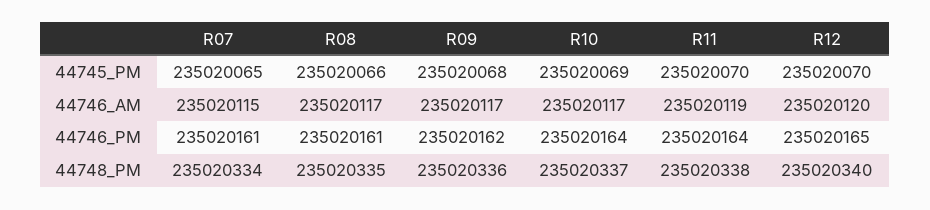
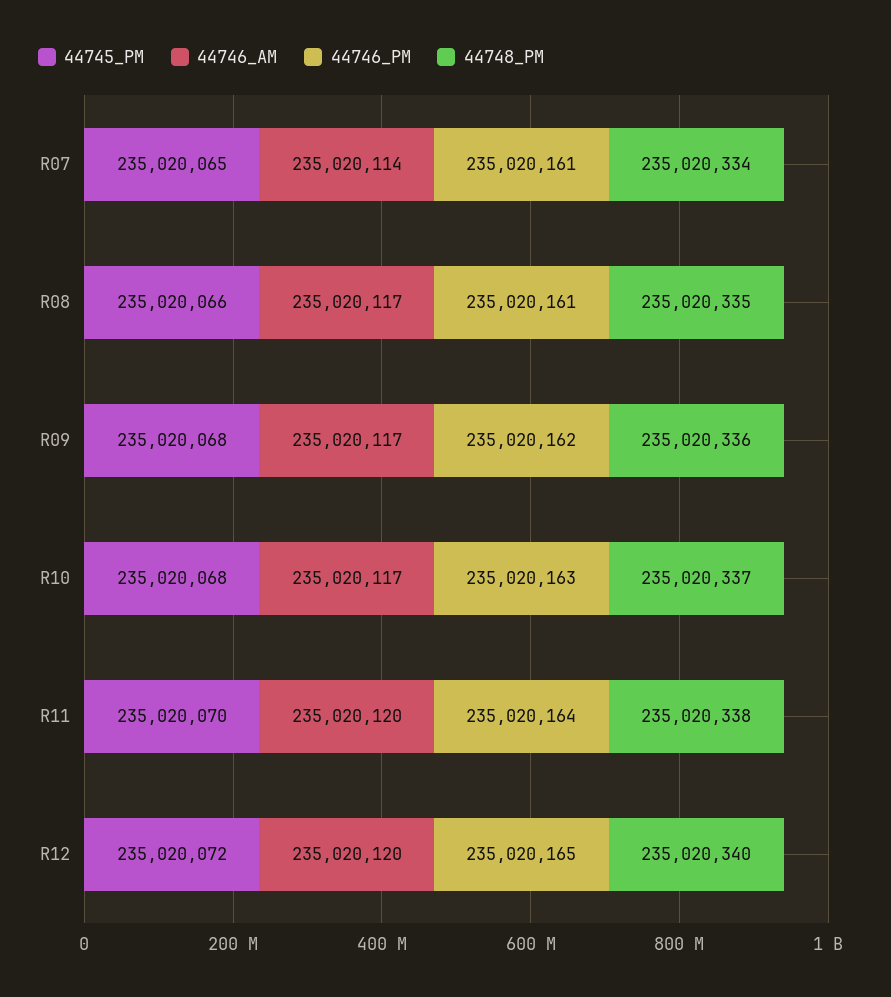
  {
    "44745_PM": {
      "R07": 235020065,
      "R08": 235020066,
      "R09": 235020068,
-     "R10": 235020069,
+     "R10": 235020068,
      "R11": 235020070,
-     "R12": 235020070
+     "R12": 235020072
    },
    "44746_AM": {
-     "R07": 235020115,
+     "R07": 235020114,
      "R08": 235020117,
      "R09": 235020117,
      "R10": 235020117,
-     "R11": 235020119,
+     "R11": 235020120,
      "R12": 235020120
    },
    "44746_PM": {
      "R07": 235020161,
      "R08": 235020161,
      "R09": 235020162,
-     "R10": 235020164,
+     "R10": 235020163,
      "R11": 235020164,
      "R12": 235020165
    },
    "44748_PM": {
      "R07": 235020334,
      "R08": 235020335,
      "R09": 235020336,
      "R10": 235020337,
      "R11": 235020338,
      "R12": 235020340
    }
  }

